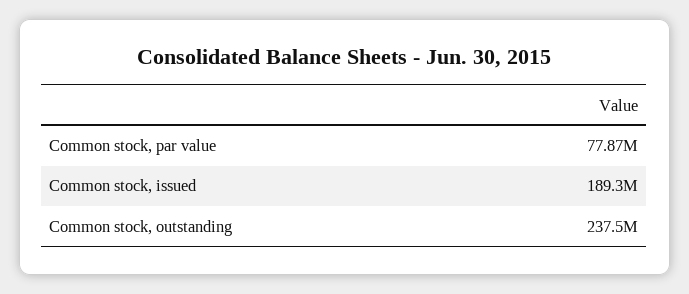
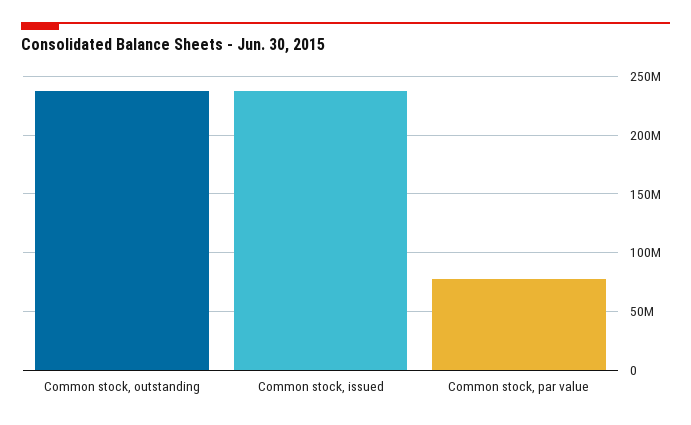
  {
    "Common stock, par value": 77870000,
-   "Common stock, issued": 189300000,
+   "Common stock, issued": 240000000,
    "Common stock, outstanding": 237500000
  }

